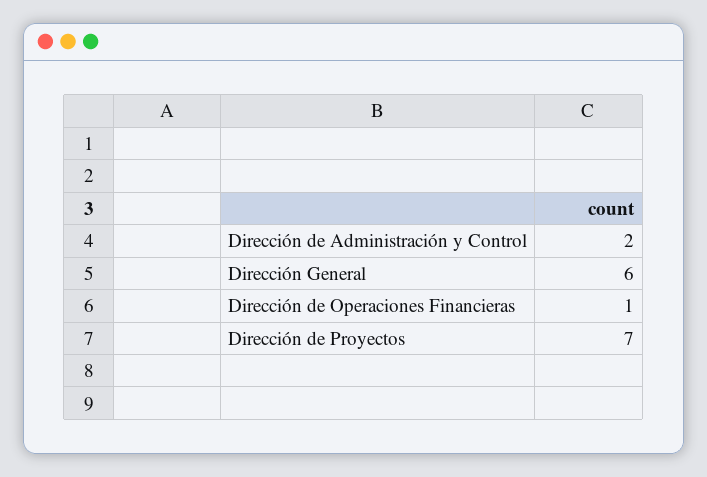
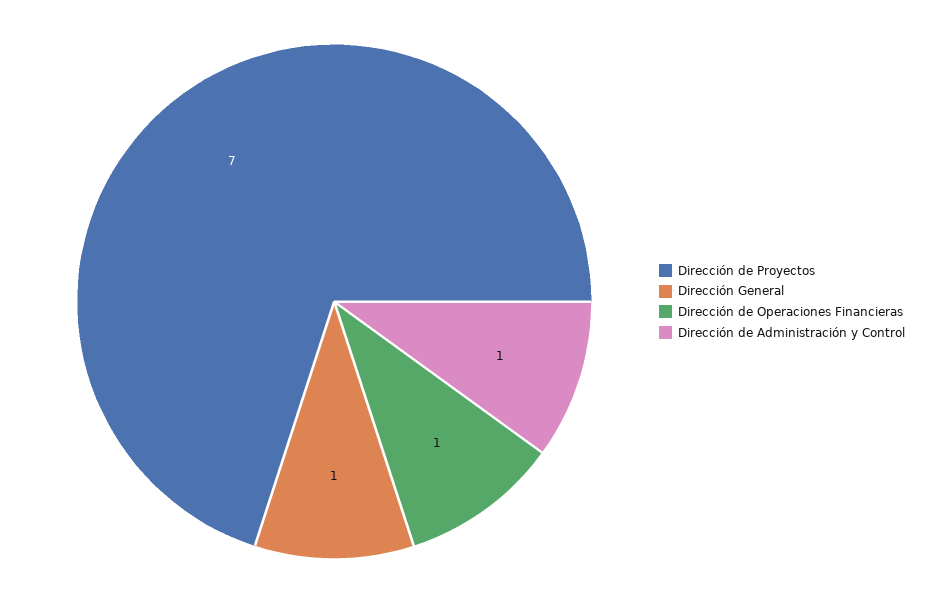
  {
-   "Dirección de Administración y Control": 2,
+   "Dirección de Administración y Control": 1,
-   "Dirección General": 6,
+   "Dirección General": 1,
    "Dirección de Operaciones Financieras": 1,
    "Dirección de Proyectos": 7
  }

